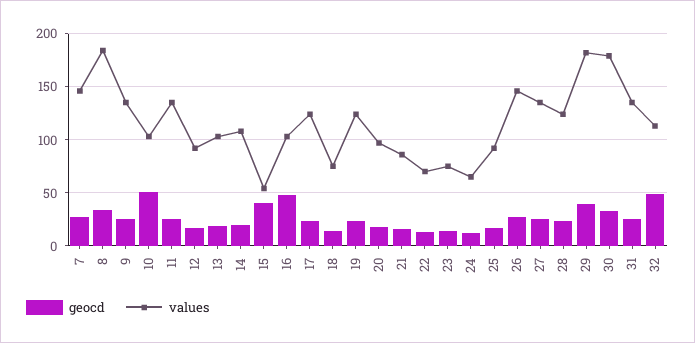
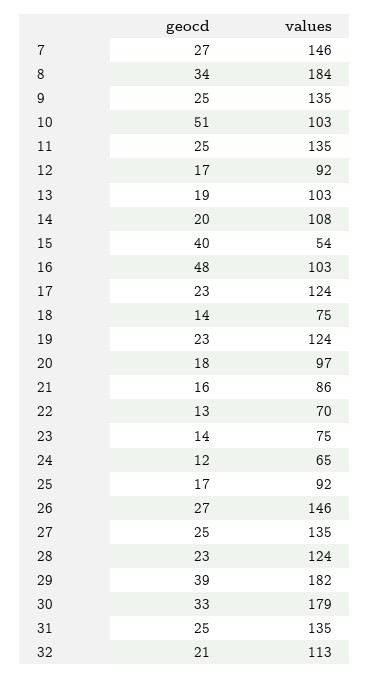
  {
    "geocd": {
      "7": 27,
      "8": 34,
      "9": 25,
      "10": 51,
      "11": 25,
      "12": 17,
      "13": 19,
      "14": 20,
      "15": 40,
      "16": 48,
      "17": 23,
      "18": 14,
      "19": 23,
      "20": 18,
      "21": 16,
      "22": 13,
      "23": 14,
      "24": 12,
      "25": 17,
      "26": 27,
      "27": 25,
      "28": 23,
      "29": 39,
      "30": 33,
      "31": 25,
-     "32": 50
+     "32": 21
    },
    "values": {
      "7": 146,
      "8": 184,
      "9": 135,
      "10": 103,
      "11": 135,
      "12": 92,
      "13": 103,
      "14": 108,
      "15": 54,
      "16": 103,
      "17": 124,
      "18": 75,
      "19": 124,
      "20": 97,
      "21": 86,
      "22": 70,
      "23": 75,
      "24": 65,
      "25": 92,
      "26": 146,
      "27": 135,
      "28": 124,
      "29": 182,
      "30": 179,
      "31": 135,
      "32": 113
    }
  }

